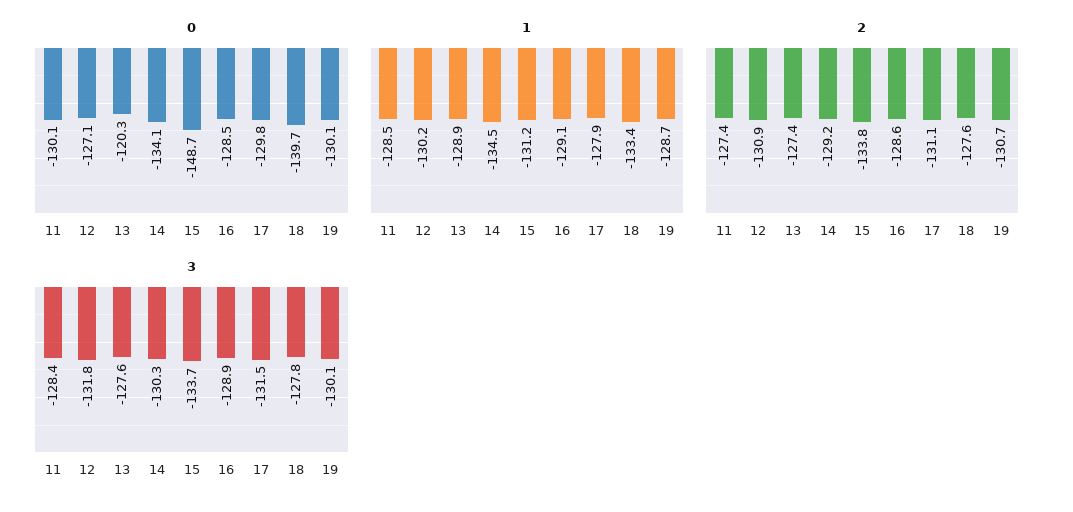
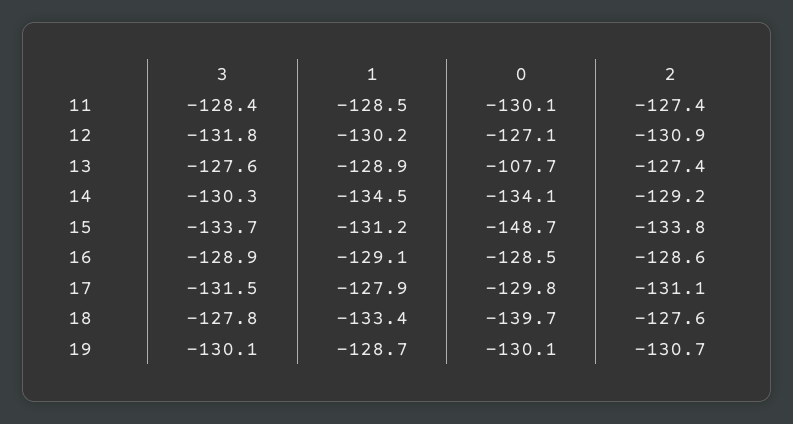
  {
    "0": {
      "11": -130.1,
      "12": -127.1,
-     "13": -120.3,
+     "13": -107.7,
      "14": -134.1,
      "15": -148.7,
      "16": -128.5,
      "17": -129.8,
      "18": -139.7,
      "19": -130.1
    },
    "1": {
      "11": -128.5,
      "12": -130.2,
      "13": -128.9,
      "14": -134.5,
      "15": -131.2,
      "16": -129.1,
      "17": -127.9,
      "18": -133.4,
      "19": -128.7
    },
    "2": {
      "11": -127.4,
      "12": -130.9,
      "13": -127.4,
      "14": -129.2,
      "15": -133.8,
      "16": -128.6,
      "17": -131.1,
      "18": -127.6,
      "19": -130.7
    },
    "3": {
      "11": -128.4,
      "12": -131.8,
      "13": -127.6,
      "14": -130.3,
      "15": -133.7,
      "16": -128.9,
      "17": -131.5,
      "18": -127.8,
      "19": -130.1
    }
  }

